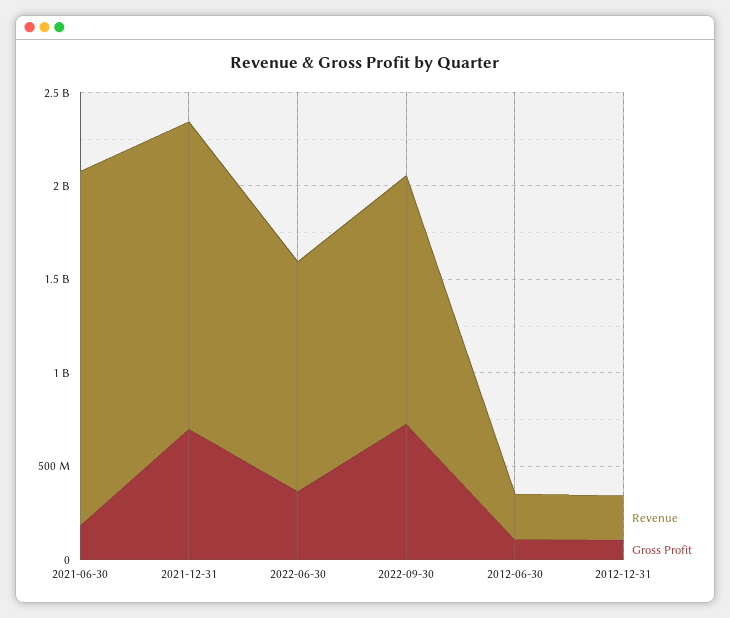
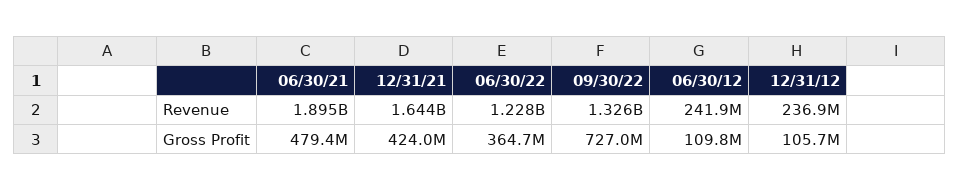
  {
    "Revenue": {
      "2021-06-30": 1895000000,
      "2021-12-31": 1644000000,
      "2022-06-30": 1228000000,
      "2022-09-30": 1326000000,
      "2012-06-30": 241900000,
      "2012-12-31": 236900000
    },
    "Gross Profit": {
-     "2021-06-30": 200000000,
+     "2021-06-30": 479400000,
-     "2021-12-31": 700000000,
+     "2021-12-31": 424000000,
      "2022-06-30": 364700000,
      "2022-09-30": 727000000,
      "2012-06-30": 109800000,
      "2012-12-31": 105700000
    }
  }

